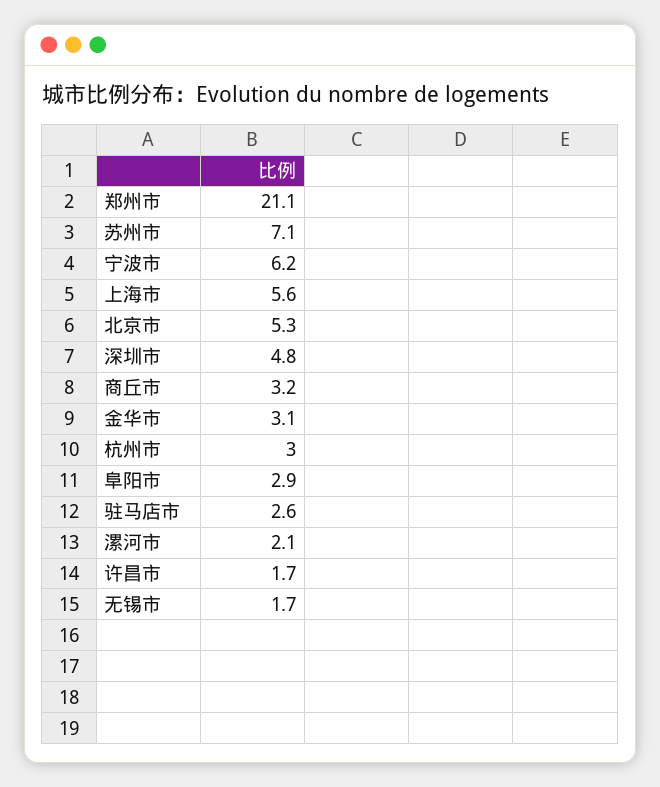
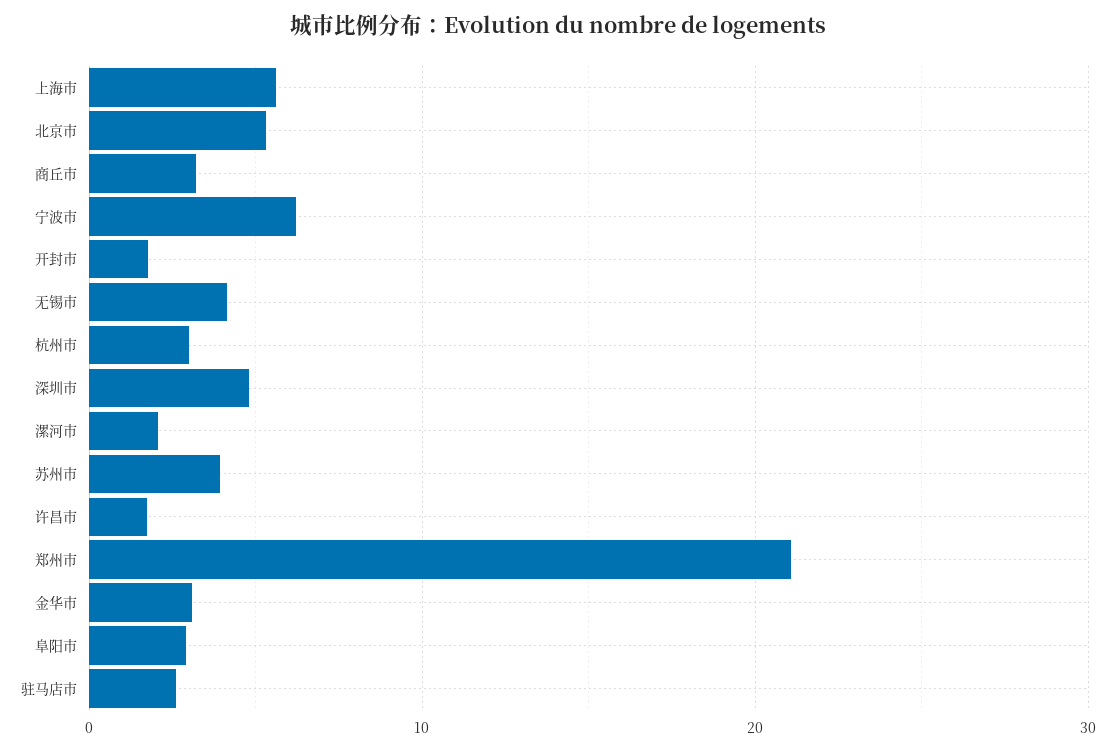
  {
    "郑州市": 21.1,
-   "苏州市": 7.1,
+   "苏州市": 4,
    "宁波市": 6.2,
    "上海市": 5.6,
    "北京市": 5.3,
    "深圳市": 4.8,
    "商丘市": 3.2,
    "金华市": 3.1,
    "杭州市": 3,
    "阜阳市": 2.9,
    "驻马店市": 2.6,
    "漯河市": 2.1,
    "许昌市": 1.7,
-   "无锡市": 1.7
+   "无锡市": 4,
+   "开封市": 2
  }

